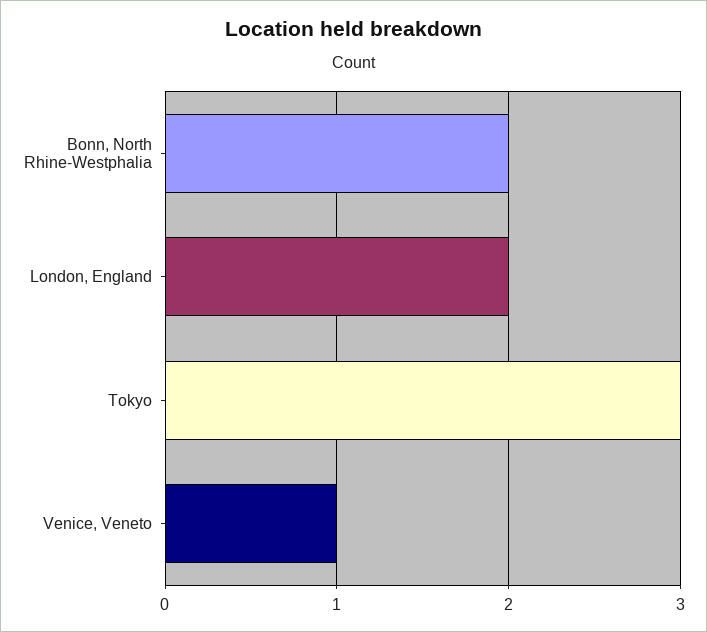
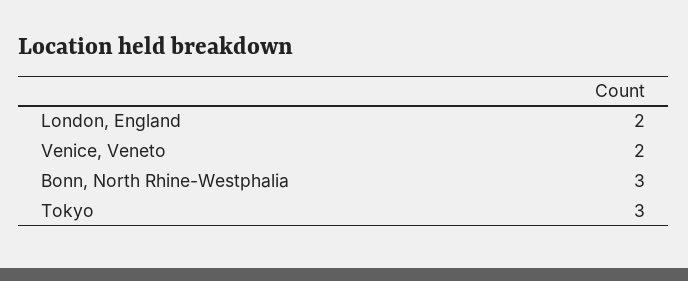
  {
-   "Bonn, North Rhine-Westphalia": 2,
+   "Bonn, North Rhine-Westphalia": 3,
    "London, England": 2,
    "Tokyo": 3,
-   "Venice, Veneto": 1
+   "Venice, Veneto": 2
  }

